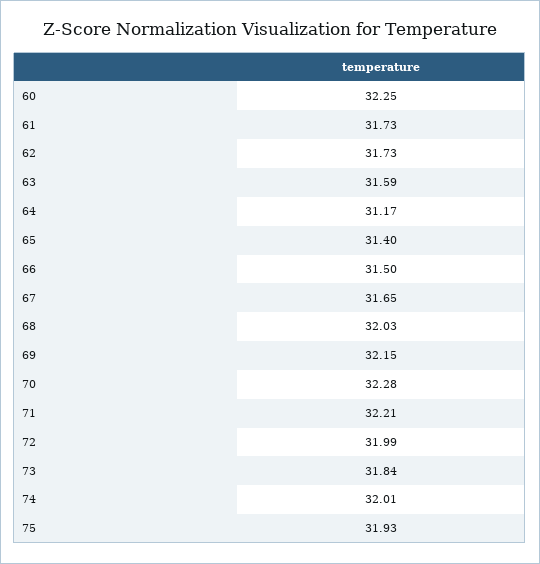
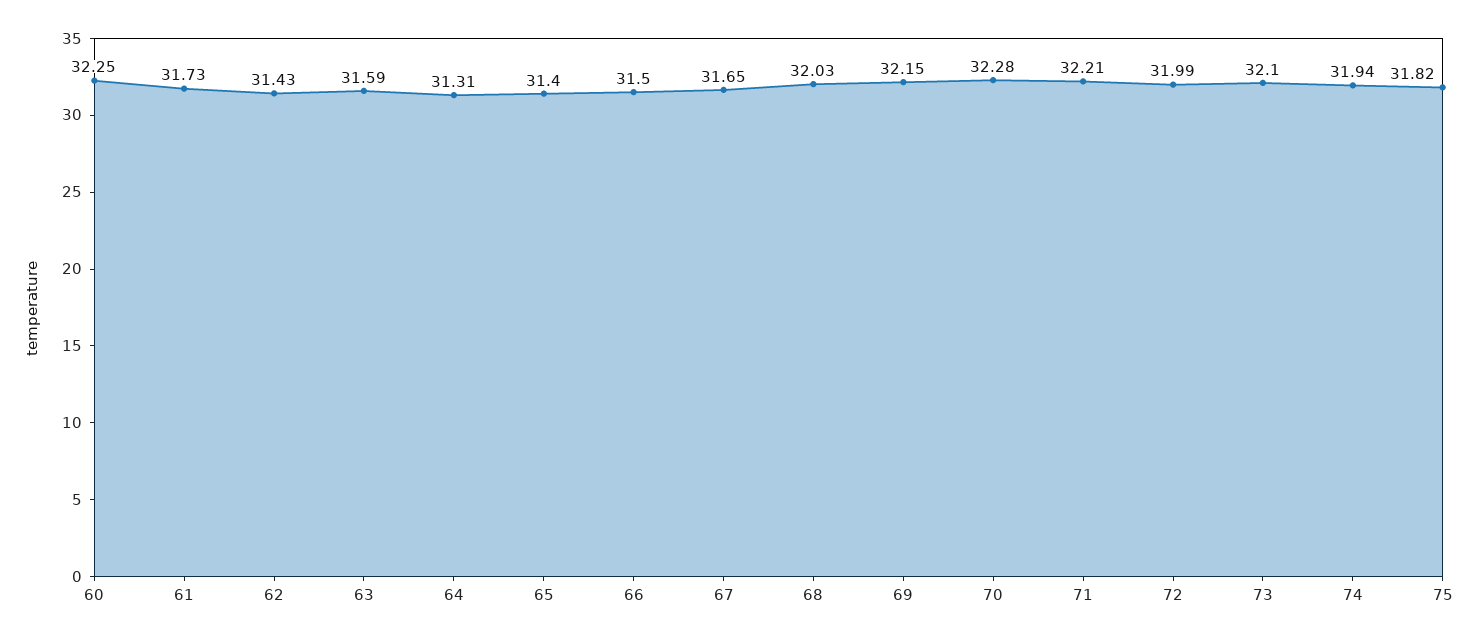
  {
    "60": 32.25,
    "61": 31.73,
-   "62": 31.73,
+   "62": 31.43,
    "63": 31.59,
-   "64": 31.17,
+   "64": 31.31,
    "65": 31.4,
    "66": 31.5,
    "67": 31.65,
    "68": 32.03,
    "69": 32.15,
    "70": 32.28,
    "71": 32.21,
    "72": 31.99,
-   "73": 31.84,
+   "73": 32.1,
-   "74": 32.01,
+   "74": 31.94,
-   "75": 31.93
+   "75": 31.82
  }

